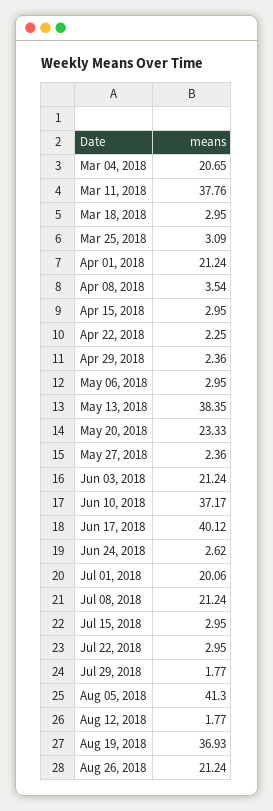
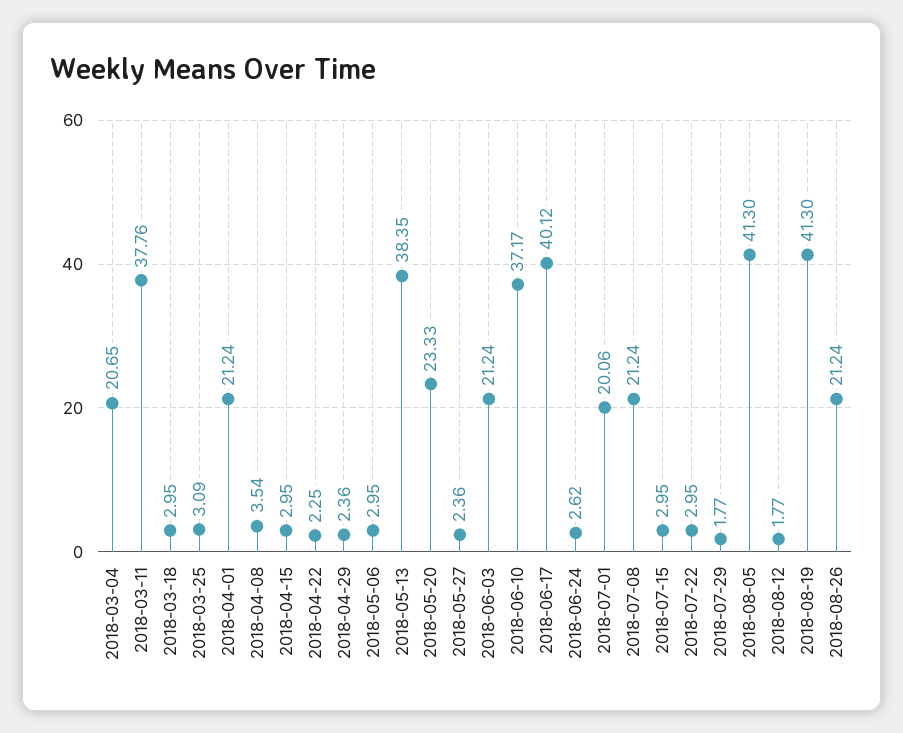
  {
    "Mar 04, 2018": 20.65,
    "Mar 11, 2018": 37.76,
    "Mar 18, 2018": 2.95,
    "Mar 25, 2018": 3.09,
    "Apr 01, 2018": 21.24,
    "Apr 08, 2018": 3.54,
    "Apr 15, 2018": 2.95,
    "Apr 22, 2018": 2.25,
    "Apr 29, 2018": 2.36,
    "May 06, 2018": 2.95,
    "May 13, 2018": 38.35,
    "May 20, 2018": 23.33,
    "May 27, 2018": 2.36,
    "Jun 03, 2018": 21.24,
    "Jun 10, 2018": 37.17,
    "Jun 17, 2018": 40.12,
    "Jun 24, 2018": 2.62,
    "Jul 01, 2018": 20.06,
    "Jul 08, 2018": 21.24,
    "Jul 15, 2018": 2.95,
    "Jul 22, 2018": 2.95,
    "Jul 29, 2018": 1.77,
    "Aug 05, 2018": 41.3,
    "Aug 12, 2018": 1.77,
-   "Aug 19, 2018": 36.93,
+   "Aug 19, 2018": 41.3,
    "Aug 26, 2018": 21.24
  }

